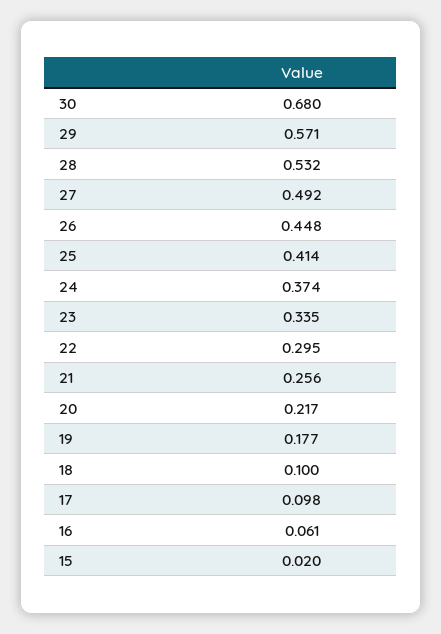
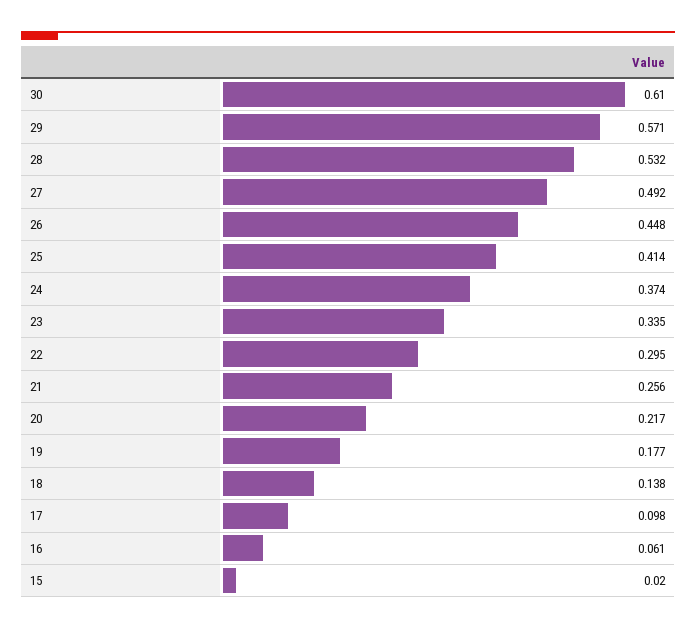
  {
-   "30": 0.68,
+   "30": 0.61,
    "29": 0.571,
    "28": 0.532,
    "27": 0.492,
    "26": 0.448,
    "25": 0.414,
    "24": 0.374,
    "23": 0.335,
    "22": 0.295,
    "21": 0.256,
    "20": 0.217,
    "19": 0.177,
-   "18": 0.1,
+   "18": 0.138,
    "17": 0.098,
    "16": 0.061,
    "15": 0.02
  }

